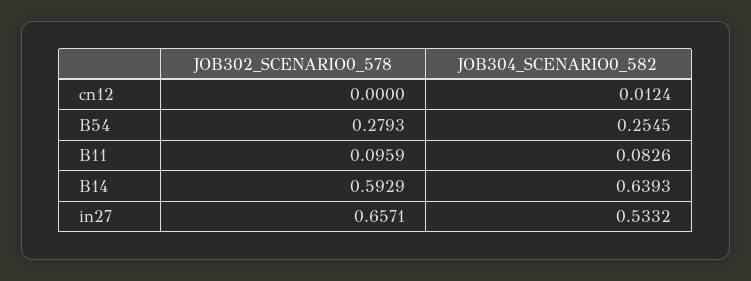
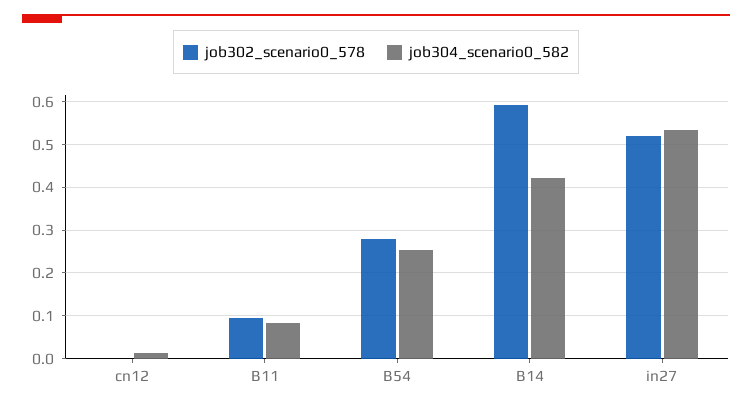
  {
    "JOB302_SCENARIO0_578": {
      "cn12": 0,
      "B54": 0.2793,
      "B11": 0.0959,
      "B14": 0.5929,
-     "in27": 0.6571
+     "in27": 0.52
    },
    "JOB304_SCENARIO0_582": {
      "cn12": 0.0124,
      "B54": 0.2545,
      "B11": 0.0826,
-     "B14": 0.6393,
+     "B14": 0.42,
      "in27": 0.5332
    }
  }

